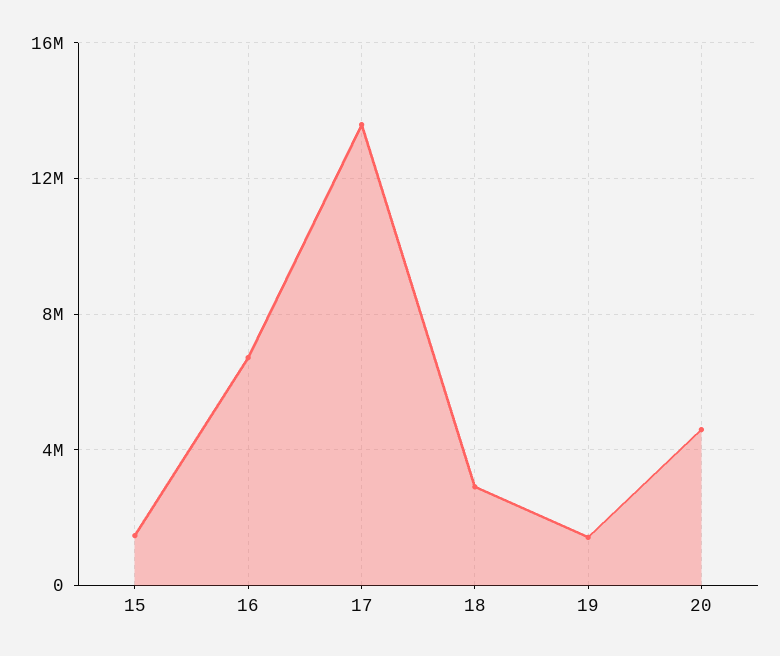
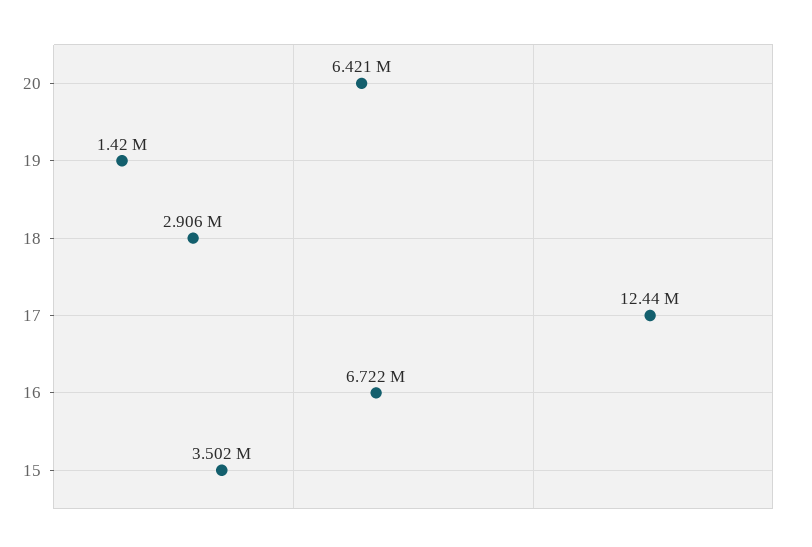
  {
-   "15": 1500000,
+   "15": 3502000,
    "16": 6722000,
-   "17": 13500000,
+   "17": 12440000,
    "18": 2906000,
    "19": 1420000,
-   "20": 4500000
+   "20": 6421000
  }

